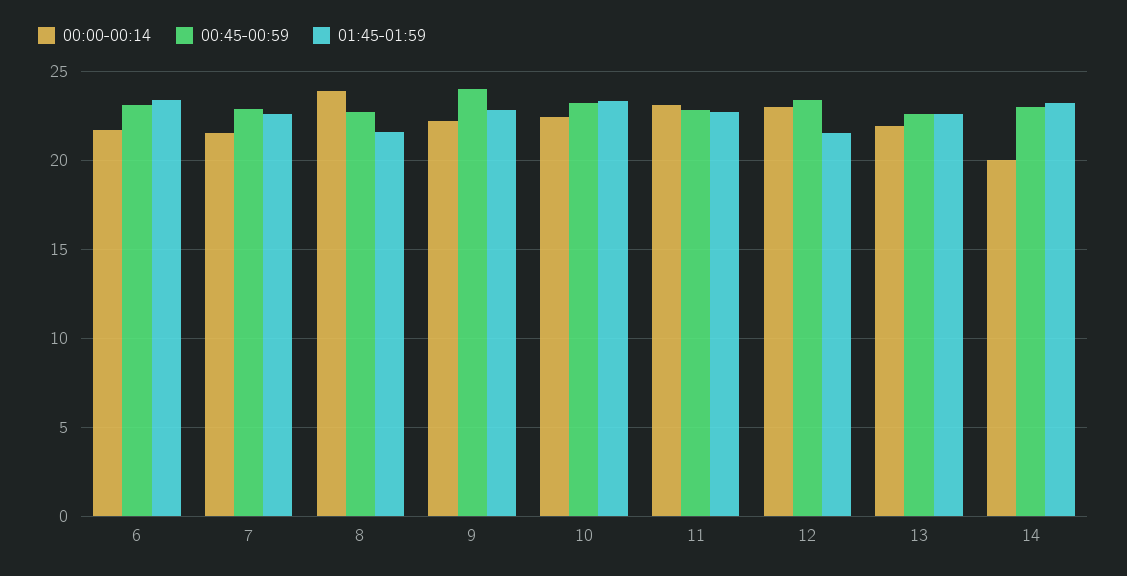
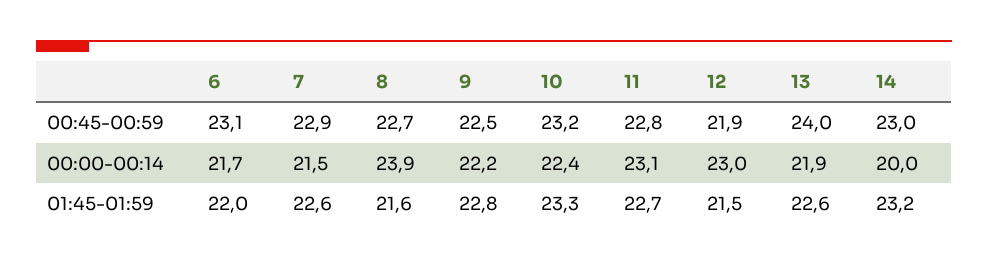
  {
    "00:00-00:14": {
      "6": 21.7,
      "7": 21.5,
      "8": 23.9,
      "9": 22.2,
      "10": 22.4,
      "11": 23.1,
      "12": 23,
      "13": 21.9,
      "14": 20
    },
    "00:45-00:59": {
      "6": 23.1,
      "7": 22.9,
      "8": 22.7,
-     "9": 24,
+     "9": 22.5,
      "10": 23.2,
      "11": 22.8,
-     "12": 23.5,
+     "12": 21.9,
-     "13": 22.5,
+     "13": 24,
      "14": 23
    },
    "01:45-01:59": {
-     "6": 23.5,
+     "6": 22,
      "7": 22.6,
      "8": 21.6,
      "9": 22.8,
      "10": 23.3,
      "11": 22.7,
      "12": 21.5,
      "13": 22.6,
      "14": 23.2
    }
  }

